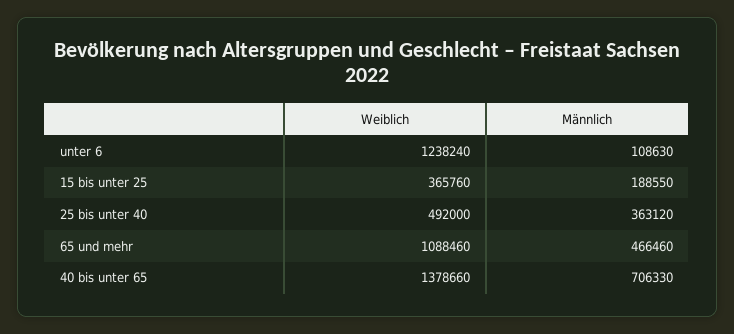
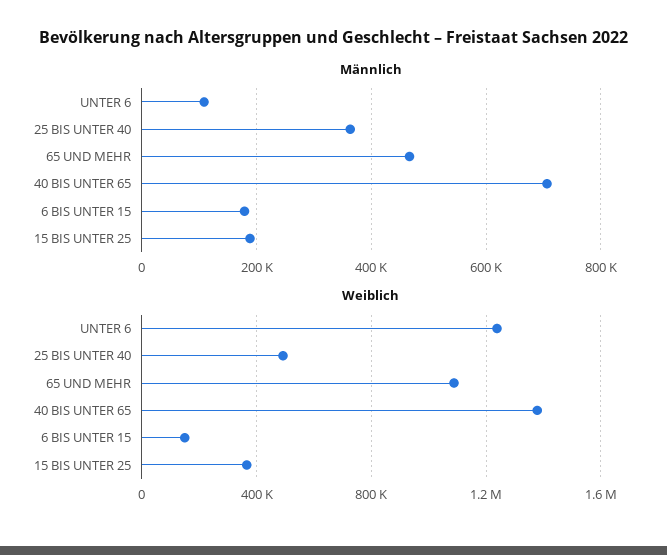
  {
    "Weiblich": {
      "unter 6": 1238240,
      "15 bis unter 25": 365760,
      "25 bis unter 40": 492000,
      "65 und mehr": 1088460,
-     "40 bis unter 65": 1378660
+     "40 bis unter 65": 1378660,
+     "6 BIS UNTER 15": 150000
    },
    "Männlich": {
      "unter 6": 108630,
      "15 bis unter 25": 188550,
      "25 bis unter 40": 363120,
      "65 und mehr": 466460,
-     "40 bis unter 65": 706330
+     "40 bis unter 65": 706330,
+     "6 BIS UNTER 15": 180000
    }
  }

